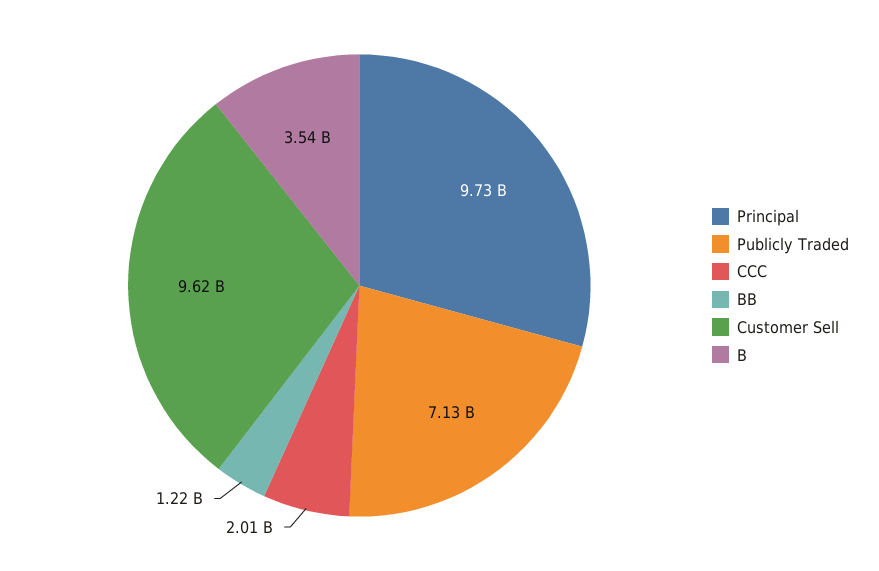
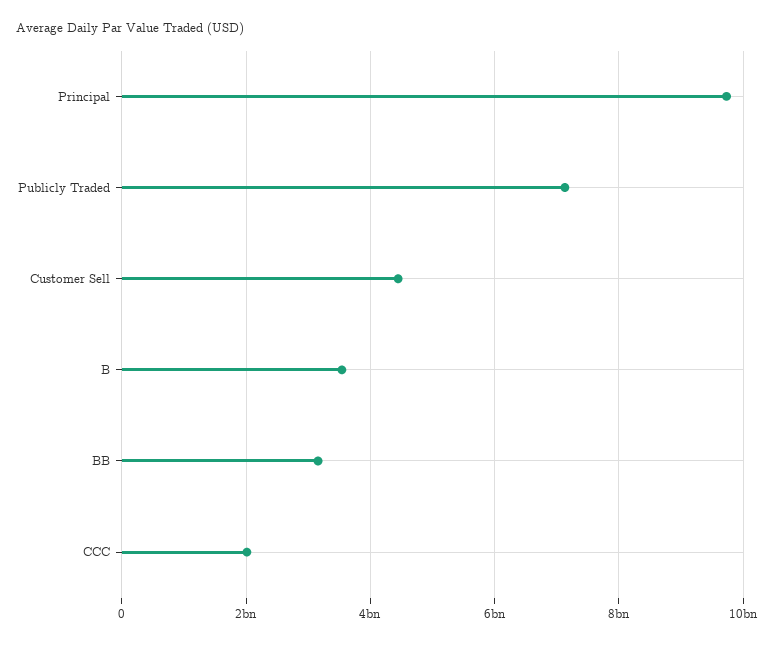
  {
    "Principal": 9730000000,
    "Publicly Traded": 7130000000,
    "CCC": 2010000000,
-   "BB": 1220000000,
+   "BB": 3200000000,
-   "Customer Sell": 9620000000,
+   "Customer Sell": 4400000000,
    "B": 3540000000
  }

